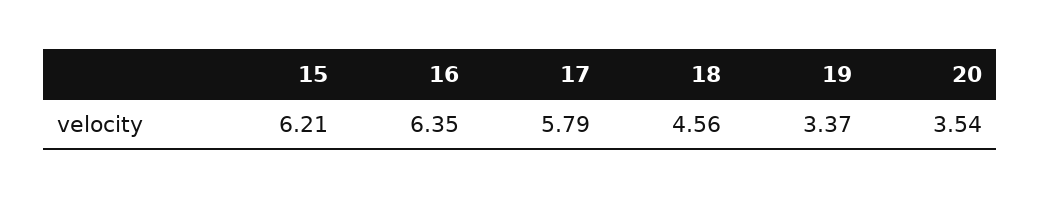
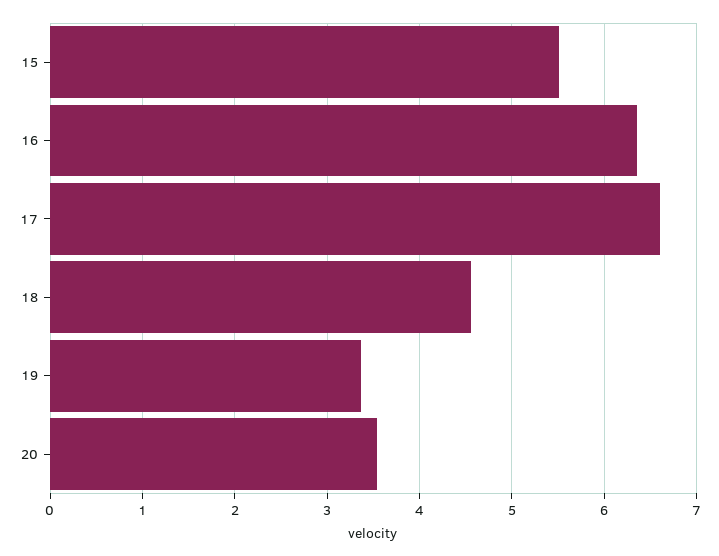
  {
-   "15": 6.21,
+   "15": 5.5,
    "16": 6.35,
-   "17": 5.79,
+   "17": 6.6,
    "18": 4.56,
    "19": 3.37,
    "20": 3.54
  }

